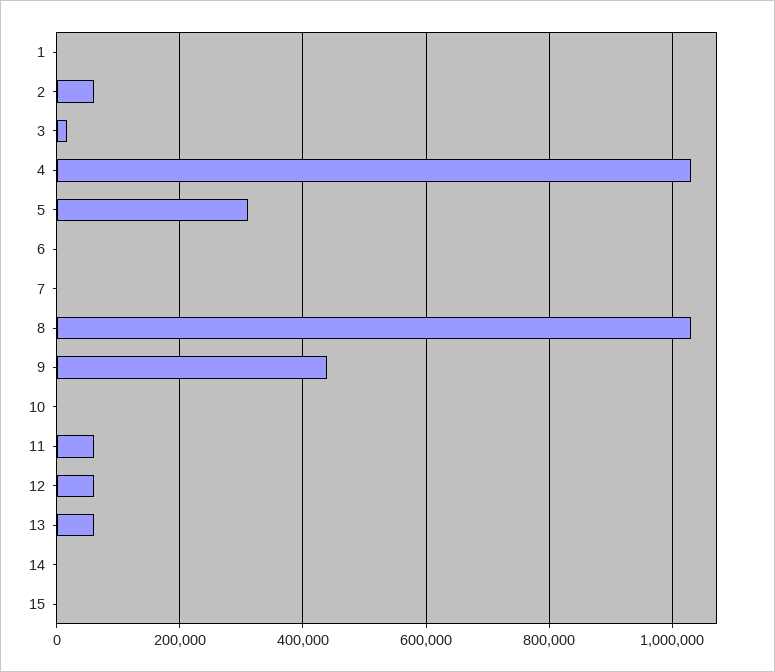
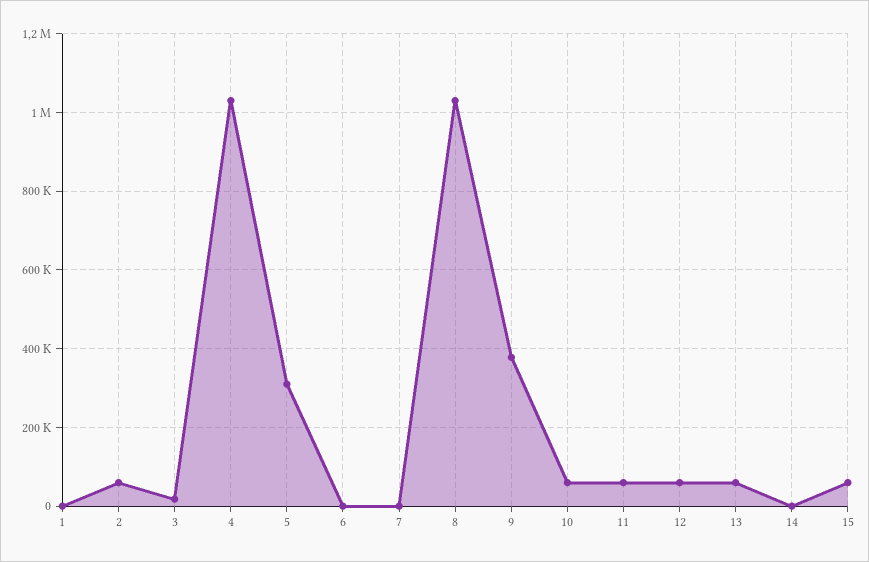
  {
    "1": 0,
    "2": 60000,
    "3": 20000,
    "4": 1040000,
    "5": 320000,
    "6": 0,
    "7": 0,
    "8": 1040000,
-   "9": 440000,
+   "9": 380000,
-   "10": 0,
+   "10": 60000,
    "11": 60000,
    "12": 60000,
    "13": 60000,
    "14": 0,
-   "15": 0
+   "15": 60000
  }

